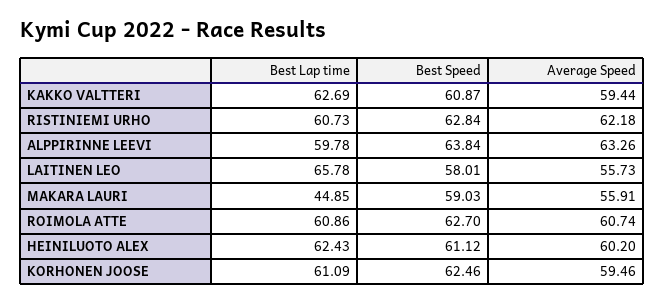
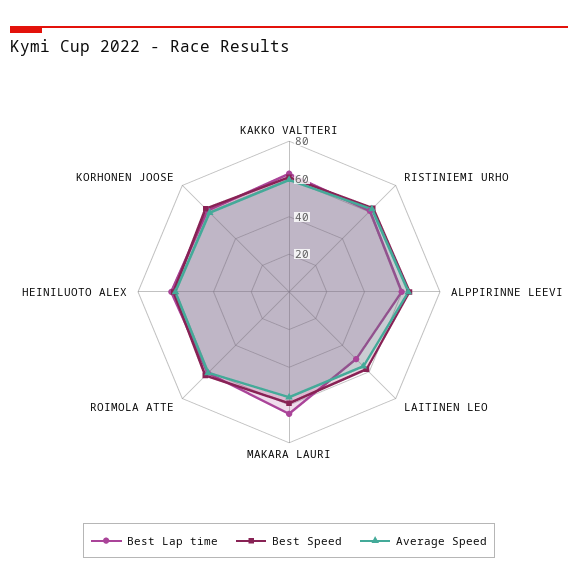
  {
    "Best Lap time": {
      "KAKKO VALTTERI": 62.69,
      "RISTINIEMI URHO": 60.73,
      "ALPPIRINNE LEEVI": 59.78,
-     "LAITINEN LEO": 65.78,
+     "LAITINEN LEO": 50,
-     "MAKARA LAURI": 44.85,
+     "MAKARA LAURI": 65,
      "ROIMOLA ATTE": 60.86,
      "HEINILUOTO ALEX": 62.43,
      "KORHONEN JOOSE": 61.09
    },
    "Best Speed": {
      "KAKKO VALTTERI": 60.87,
      "RISTINIEMI URHO": 62.84,
      "ALPPIRINNE LEEVI": 63.84,
      "LAITINEN LEO": 58.01,
      "MAKARA LAURI": 59.03,
      "ROIMOLA ATTE": 62.7,
      "HEINILUOTO ALEX": 61.12,
      "KORHONEN JOOSE": 62.46
    },
    "Average Speed": {
      "KAKKO VALTTERI": 59.44,
      "RISTINIEMI URHO": 62.18,
      "ALPPIRINNE LEEVI": 63.26,
      "LAITINEN LEO": 55.73,
      "MAKARA LAURI": 55.91,
      "ROIMOLA ATTE": 60.74,
      "HEINILUOTO ALEX": 60.2,
      "KORHONEN JOOSE": 59.46
    }
  }

